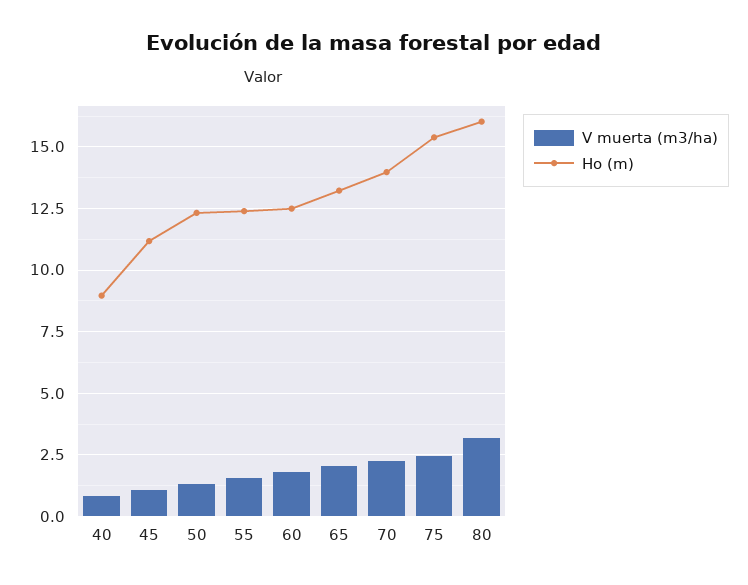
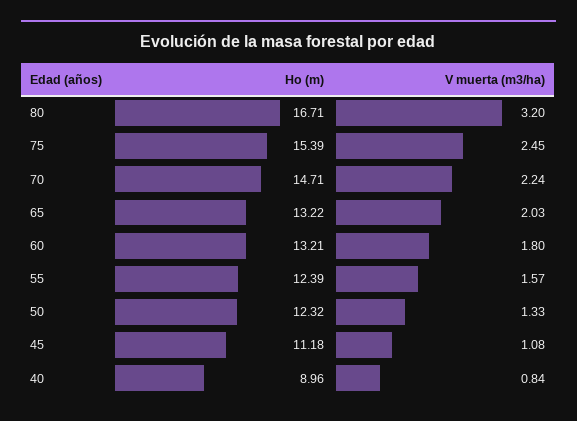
  {
    "V muerta (m3/ha)": {
      "40": 0.84,
      "45": 1.08,
      "50": 1.33,
      "55": 1.57,
      "60": 1.8,
      "65": 2.03,
      "70": 2.24,
      "75": 2.45,
      "80": 3.2
    },
    "Ho (m)": {
      "40": 8.96,
      "45": 11.18,
      "50": 12.32,
      "55": 12.39,
-     "60": 12.5,
+     "60": 13.21,
      "65": 13.22,
-     "70": 14,
+     "70": 14.71,
      "75": 15.39,
-     "80": 16
+     "80": 16.71
    }
  }

